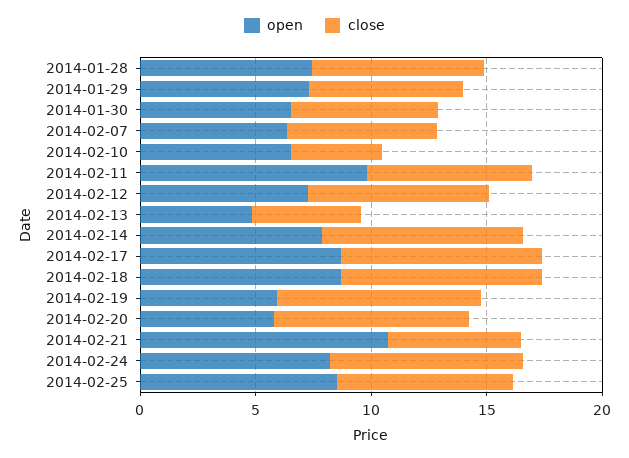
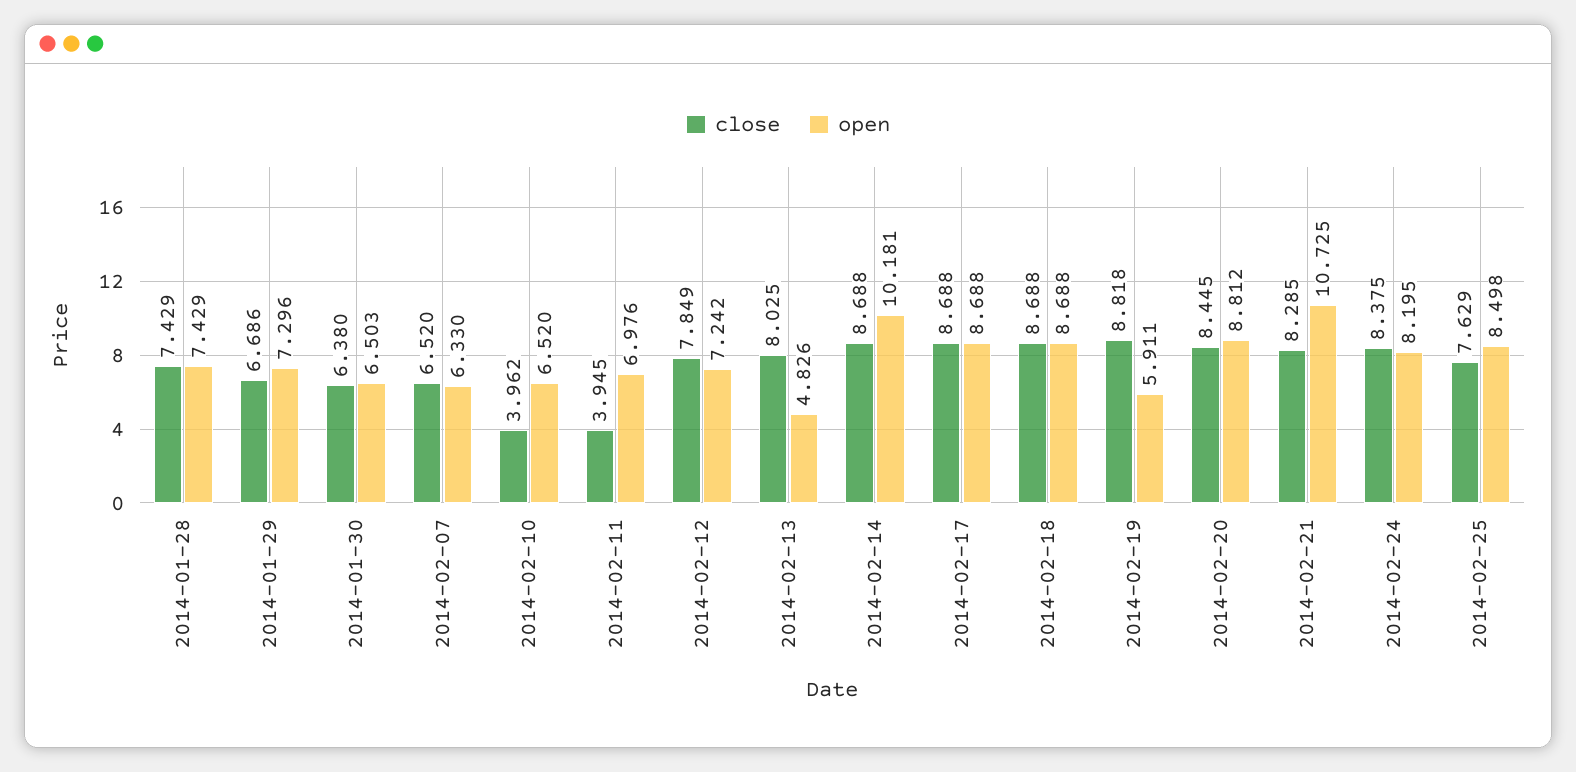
  {
    "open": {
      "2014-01-28": 7.429,
      "2014-01-29": 7.296,
      "2014-01-30": 6.503,
      "2014-02-07": 6.33,
      "2014-02-10": 6.52,
-     "2014-02-11": 10,
+     "2014-02-11": 6.976,
      "2014-02-12": 7.242,
      "2014-02-13": 4.826,
-     "2014-02-14": 8,
+     "2014-02-14": 10.181,
      "2014-02-17": 8.688,
      "2014-02-18": 8.688,
      "2014-02-19": 5.911,
-     "2014-02-20": 6,
+     "2014-02-20": 8.812,
      "2014-02-21": 10.725,
      "2014-02-24": 8.195,
      "2014-02-25": 8.498
    },
    "close": {
      "2014-01-28": 7.429,
      "2014-01-29": 6.686,
      "2014-01-30": 6.38,
      "2014-02-07": 6.52,
      "2014-02-10": 3.962,
-     "2014-02-11": 7,
+     "2014-02-11": 3.945,
      "2014-02-12": 7.849,
-     "2014-02-13": 5,
+     "2014-02-13": 8.025,
      "2014-02-14": 8.688,
      "2014-02-17": 8.688,
      "2014-02-18": 8.688,
      "2014-02-19": 8.818,
      "2014-02-20": 8.445,
-     "2014-02-21": 6,
+     "2014-02-21": 8.285,
      "2014-02-24": 8.375,
      "2014-02-25": 7.629
    }
  }

